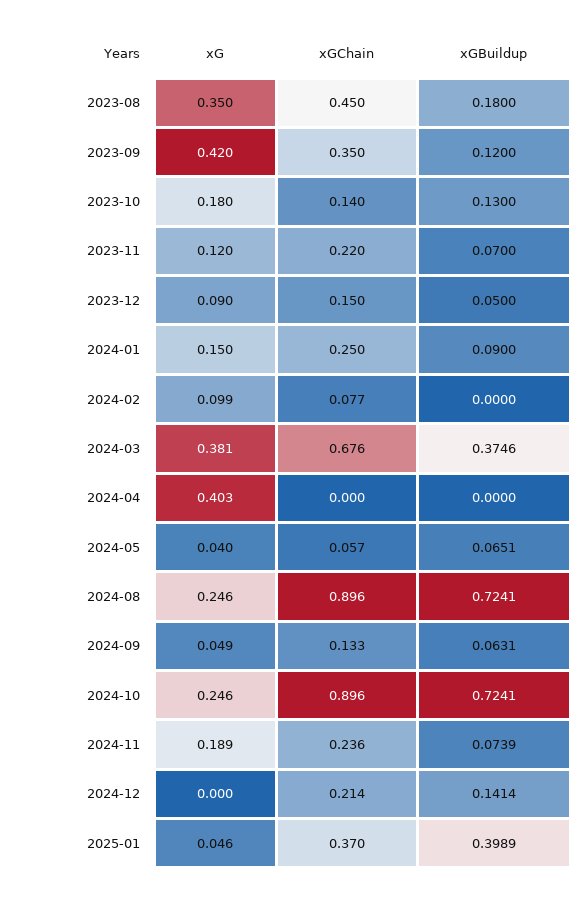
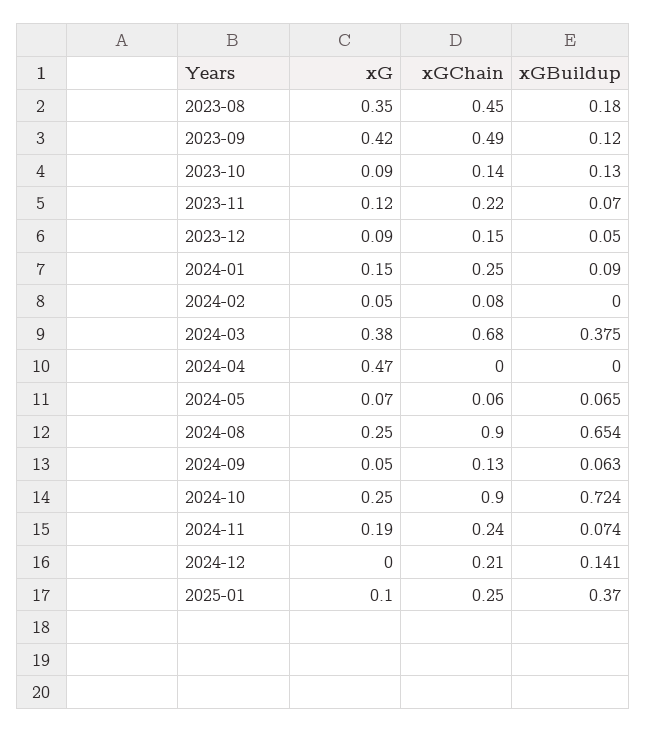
  {
    "xG": {
      "2023-08": 0.35,
      "2023-09": 0.42,
-     "2023-10": 0.18,
+     "2023-10": 0.09,
      "2023-11": 0.12,
      "2023-12": 0.09,
      "2024-01": 0.15,
-     "2024-02": 0.099,
+     "2024-02": 0.05,
      "2024-03": 0.381,
-     "2024-04": 0.403,
+     "2024-04": 0.47,
-     "2024-05": 0.04,
+     "2024-05": 0.07,
      "2024-08": 0.246,
      "2024-09": 0.049,
      "2024-10": 0.246,
      "2024-11": 0.189,
      "2024-12": 0,
-     "2025-01": 0.046
+     "2025-01": 0.1
    },
    "xGChain": {
      "2023-08": 0.45,
-     "2023-09": 0.35,
+     "2023-09": 0.49,
      "2023-10": 0.14,
      "2023-11": 0.22,
      "2023-12": 0.15,
      "2024-01": 0.25,
      "2024-02": 0.077,
      "2024-03": 0.676,
      "2024-04": 0,
      "2024-05": 0.057,
      "2024-08": 0.896,
      "2024-09": 0.133,
      "2024-10": 0.896,
      "2024-11": 0.236,
      "2024-12": 0.214,
-     "2025-01": 0.37
+     "2025-01": 0.25
    },
    "xGBuildup": {
      "2023-08": 0.18,
      "2023-09": 0.12,
      "2023-10": 0.13,
      "2023-11": 0.07,
      "2023-12": 0.05,
      "2024-01": 0.09,
      "2024-02": 0,
      "2024-03": 0.3746,
      "2024-04": 0,
      "2024-05": 0.0651,
-     "2024-08": 0.7241,
+     "2024-08": 0.654,
      "2024-09": 0.0631,
      "2024-10": 0.7241,
      "2024-11": 0.0739,
      "2024-12": 0.1414,
-     "2025-01": 0.3989
+     "2025-01": 0.37
    }
  }

